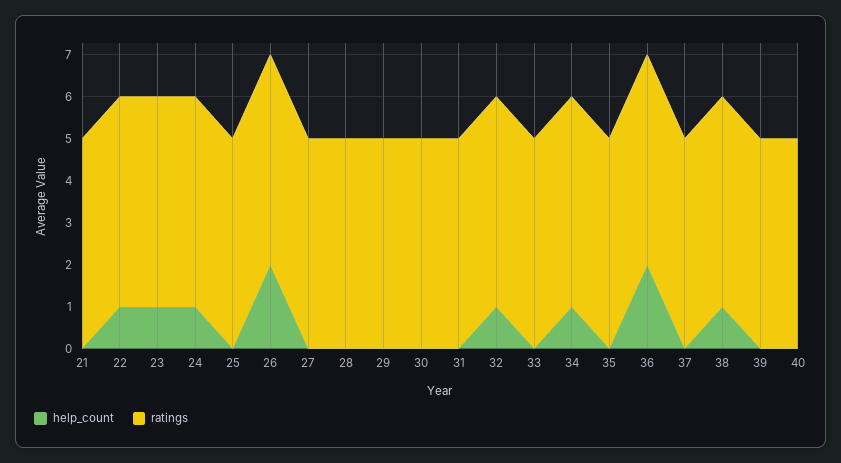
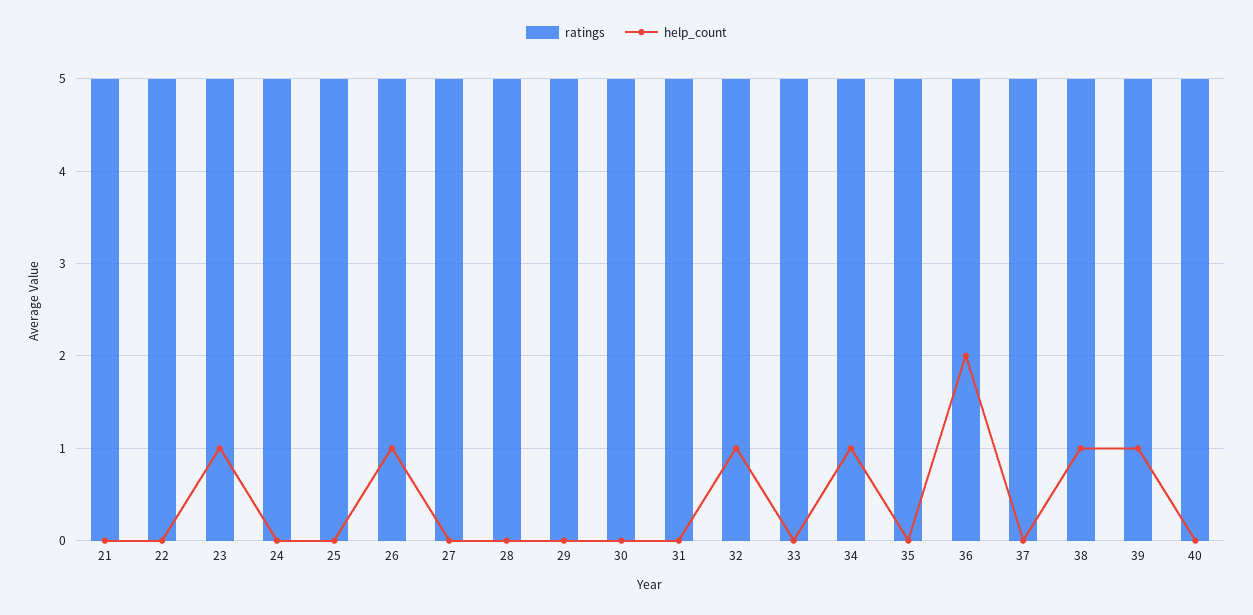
  {
    "help_count": {
      "21": 0,
-     "22": 1,
+     "22": 0,
      "23": 1,
-     "24": 1,
+     "24": 0,
      "25": 0,
-     "26": 2,
+     "26": 1,
      "27": 0,
      "28": 0,
      "29": 0,
      "30": 0,
      "31": 0,
      "32": 1,
      "33": 0,
      "34": 1,
      "35": 0,
      "36": 2,
      "37": 0,
      "38": 1,
-     "39": 0,
+     "39": 1,
      "40": 0
    },
    "ratings": {
      "21": 5,
      "22": 5,
      "23": 5,
      "24": 5,
      "25": 5,
      "26": 5,
      "27": 5,
      "28": 5,
      "29": 5,
      "30": 5,
      "31": 5,
      "32": 5,
      "33": 5,
      "34": 5,
      "35": 5,
      "36": 5,
      "37": 5,
      "38": 5,
      "39": 5,
      "40": 5
    }
  }

